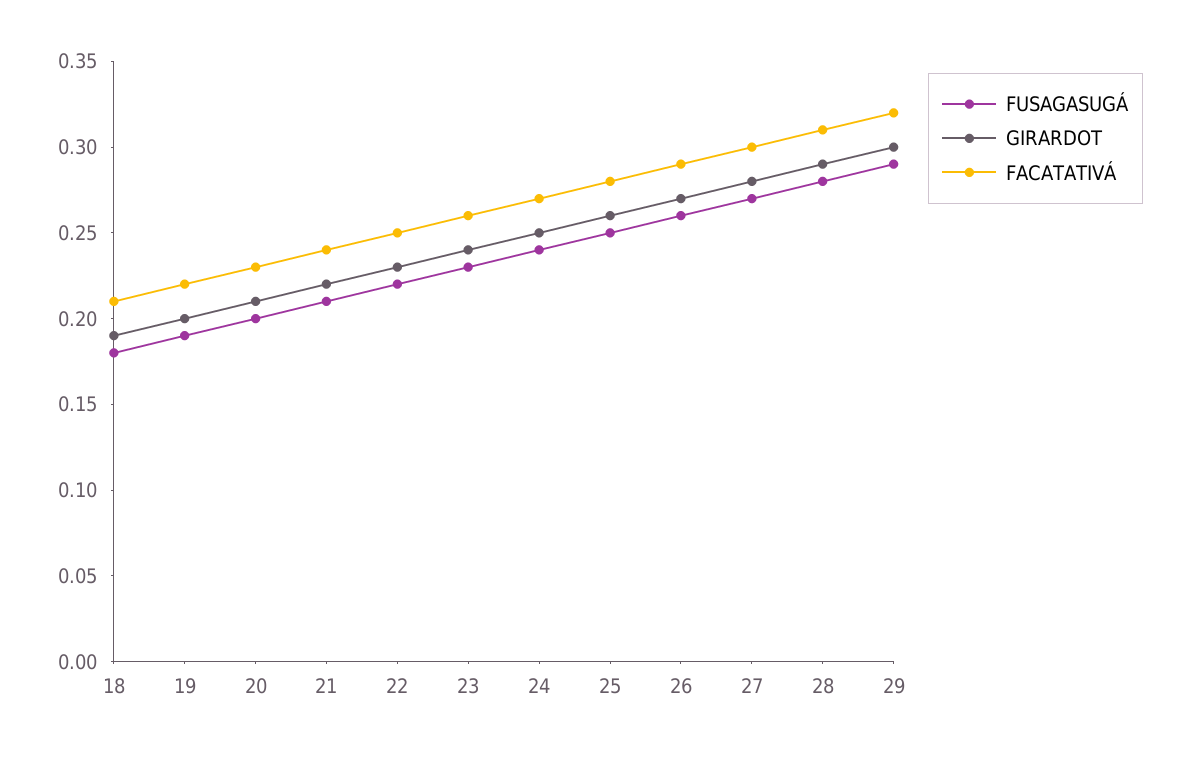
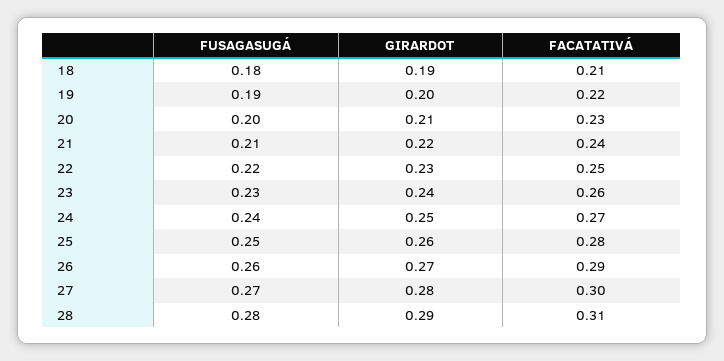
  {
    "FUSAGASUGÁ": {
      "18": 0.18,
      "19": 0.19,
      "20": 0.2,
      "21": 0.21,
      "22": 0.22,
      "23": 0.23,
      "24": 0.24,
      "25": 0.25,
      "26": 0.26,
      "27": 0.27,
-     "28": 0.28,
+     "28": 0.28
-     "29": 0.29
    },
    "GIRARDOT": {
      "18": 0.19,
      "19": 0.2,
      "20": 0.21,
      "21": 0.22,
      "22": 0.23,
      "23": 0.24,
      "24": 0.25,
      "25": 0.26,
      "26": 0.27,
      "27": 0.28,
-     "28": 0.29,
+     "28": 0.29
-     "29": 0.3
    },
    "FACATATIVÁ": {
      "18": 0.21,
      "19": 0.22,
      "20": 0.23,
      "21": 0.24,
      "22": 0.25,
      "23": 0.26,
      "24": 0.27,
      "25": 0.28,
      "26": 0.29,
      "27": 0.3,
-     "28": 0.31,
+     "28": 0.31
-     "29": 0.32
    }
  }

